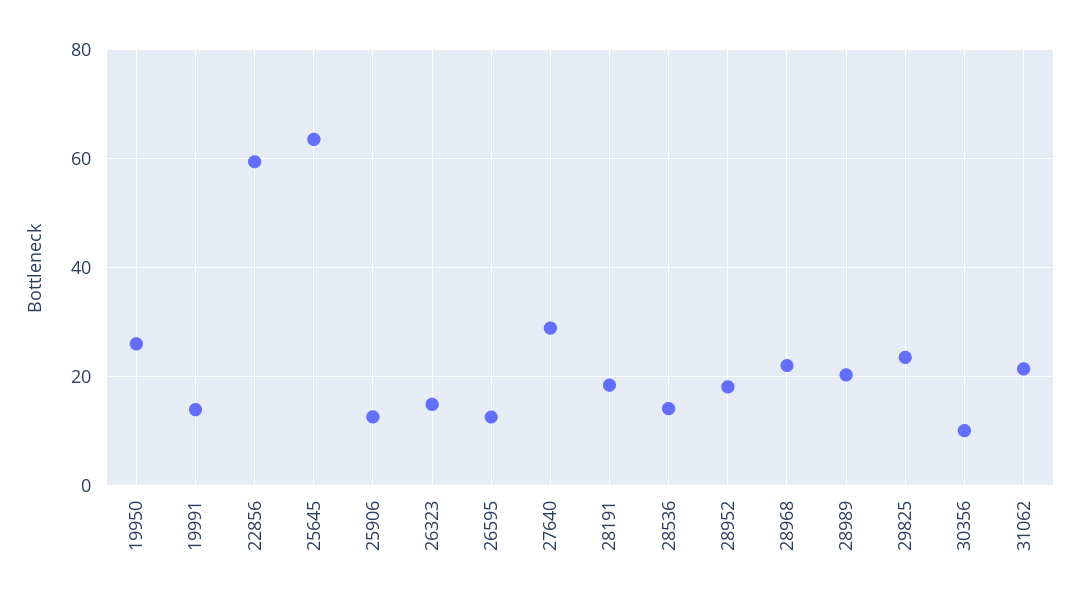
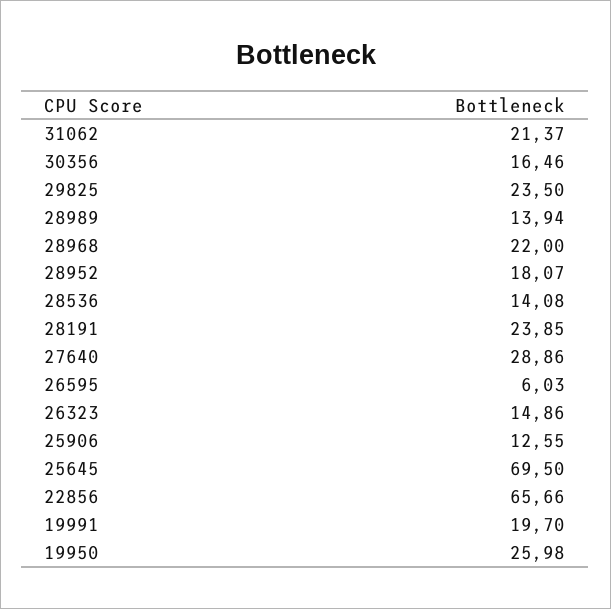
  {
    "19950": 25.98,
-   "19991": 14,
+   "19991": 19.7,
-   "22856": 60,
+   "22856": 65.66,
-   "25645": 64,
+   "25645": 69.5,
    "25906": 12.55,
    "26323": 14.86,
-   "26595": 12,
+   "26595": 6.03,
    "27640": 28.86,
-   "28191": 18,
+   "28191": 23.85,
    "28536": 14.08,
    "28952": 18.07,
    "28968": 22,
-   "28989": 20,
+   "28989": 13.94,
    "29825": 23.5,
-   "30356": 10,
+   "30356": 16.46,
    "31062": 21.37
  }

